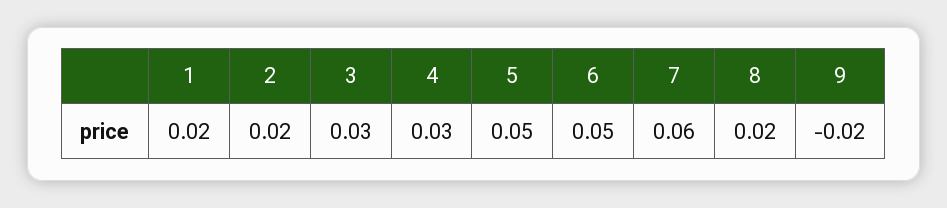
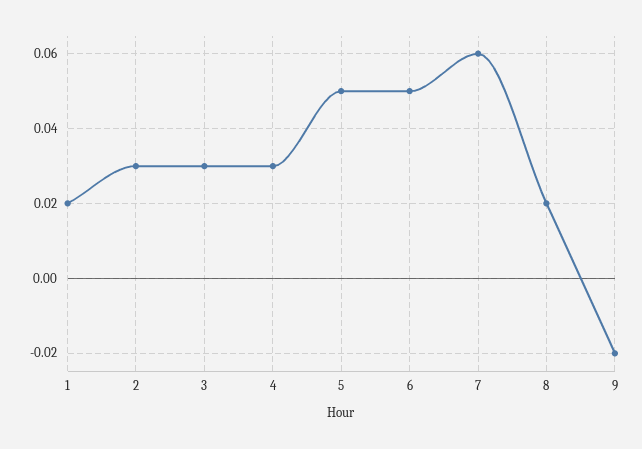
  {
    "1": 0.02,
-   "2": 0.02,
+   "2": 0.03,
    "3": 0.03,
    "4": 0.03,
    "5": 0.05,
    "6": 0.05,
    "7": 0.06,
    "8": 0.02,
    "9": -0.02
  }

